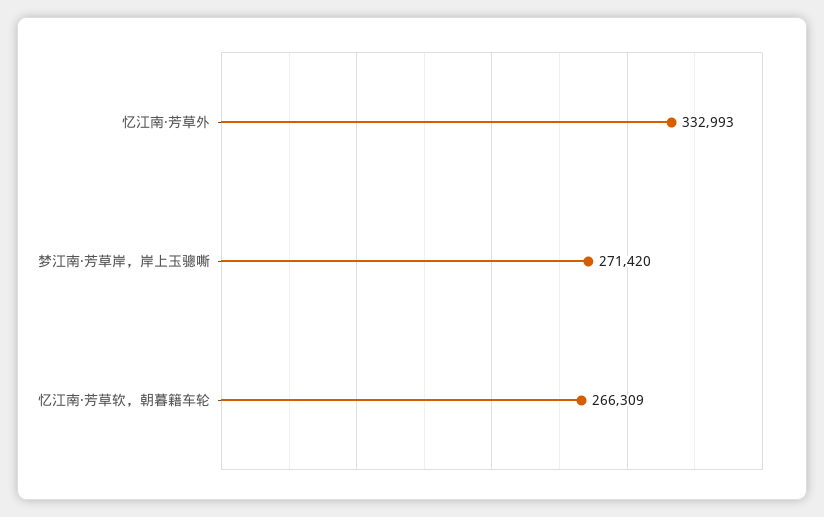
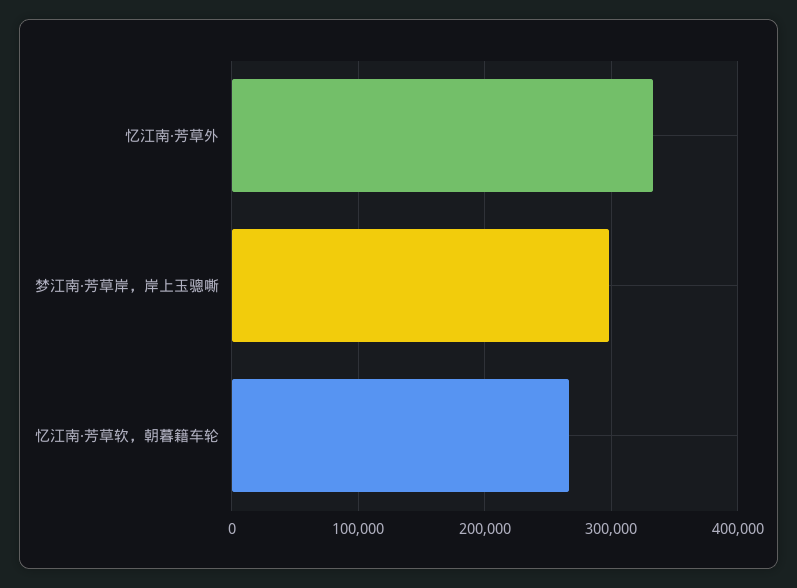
  {
    "忆江南·芳草外": 332993,
-   "梦江南·芳草岸，岸上玉骢嘶": 271420,
+   "梦江南·芳草岸，岸上玉骢嘶": 300000,
    "忆江南·芳草软，朝暮籍车轮": 266309
  }

